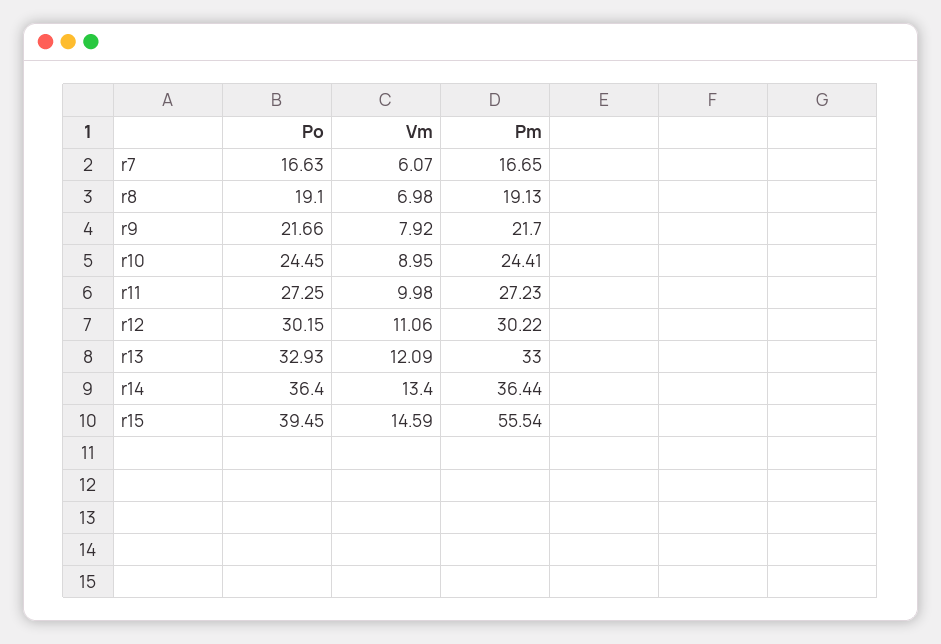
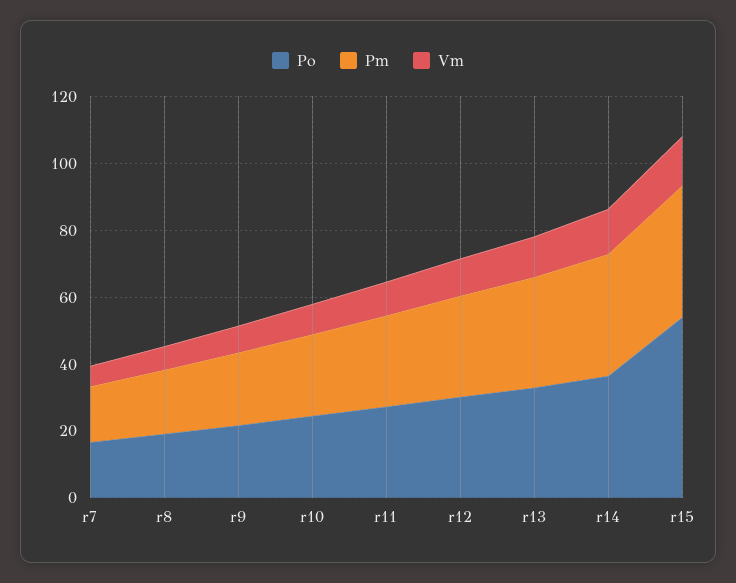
  {
    "Po": {
      "r7": 16.63,
      "r8": 19.1,
      "r9": 21.66,
      "r10": 24.45,
      "r11": 27.25,
      "r12": 30.15,
      "r13": 32.93,
      "r14": 36.4,
-     "r15": 39.45
+     "r15": 55
    },
    "Vm": {
      "r7": 6.07,
      "r8": 6.98,
      "r9": 7.92,
      "r10": 8.95,
      "r11": 9.98,
      "r12": 11.06,
      "r13": 12.09,
      "r14": 13.4,
      "r15": 14.59
    },
    "Pm": {
      "r7": 16.65,
      "r8": 19.13,
      "r9": 21.7,
      "r10": 24.41,
      "r11": 27.23,
      "r12": 30.22,
      "r13": 33,
      "r14": 36.44,
-     "r15": 55.54
+     "r15": 40
    }
  }

